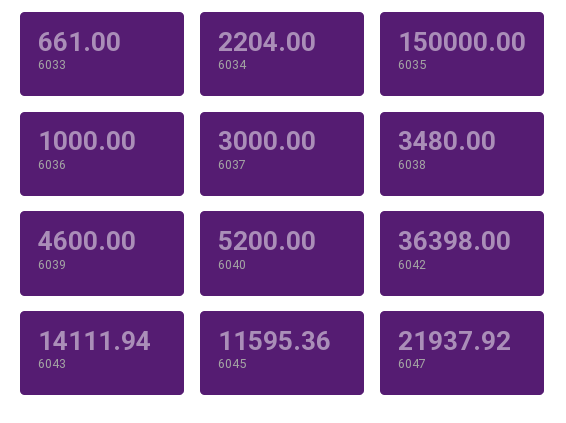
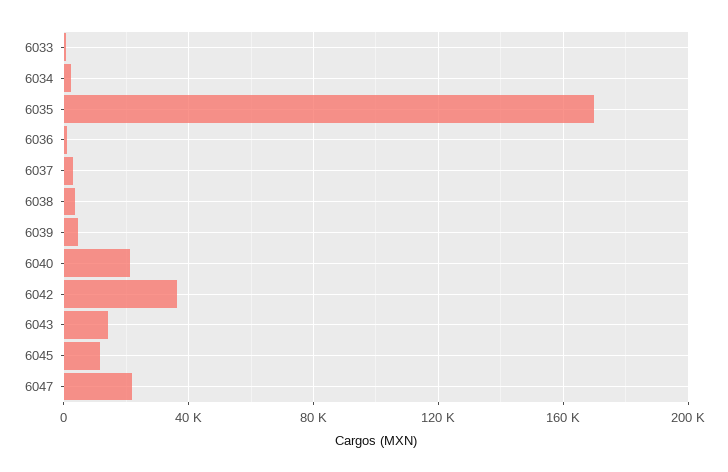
  {
    "6033": 661,
    "6034": 2204,
-   "6035": 150000,
+   "6035": 170000,
    "6036": 1000,
    "6037": 3000,
    "6038": 3480,
    "6039": 4600,
-   "6040": 5200,
+   "6040": 20000,
    "6042": 36398,
    "6043": 14111.94,
    "6045": 11595.36,
    "6047": 21937.92
  }

